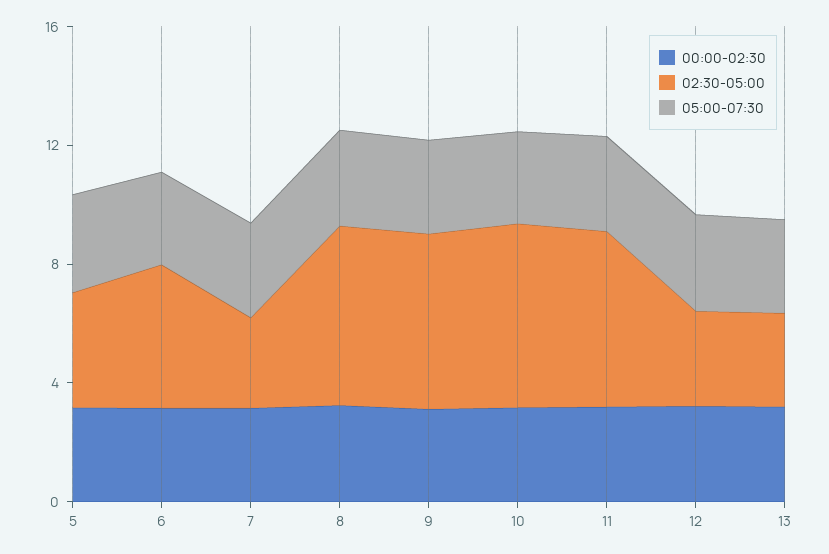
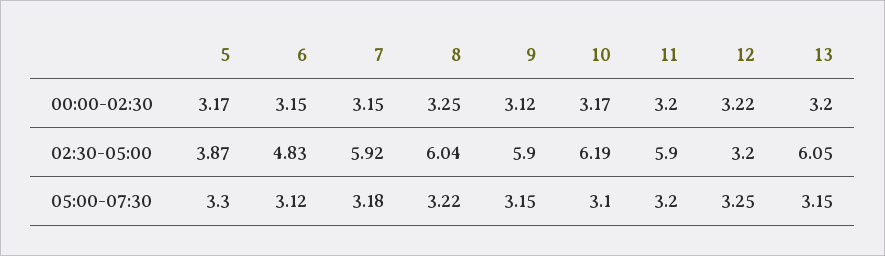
  {
    "00:00-02:30": {
      "5": 3.17,
      "6": 3.15,
      "7": 3.15,
      "8": 3.25,
      "9": 3.12,
      "10": 3.17,
      "11": 3.2,
      "12": 3.22,
      "13": 3.2
    },
    "02:30-05:00": {
      "5": 3.87,
      "6": 4.83,
-     "7": 3,
+     "7": 5.92,
      "8": 6.04,
      "9": 5.9,
      "10": 6.19,
      "11": 5.9,
      "12": 3.2,
-     "13": 3
+     "13": 6.05
    },
    "05:00-07:30": {
      "5": 3.3,
      "6": 3.12,
      "7": 3.18,
      "8": 3.22,
      "9": 3.15,
      "10": 3.1,
      "11": 3.2,
      "12": 3.25,
      "13": 3.15
    }
  }

